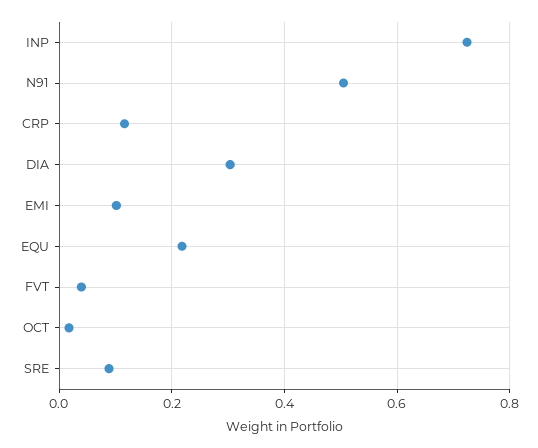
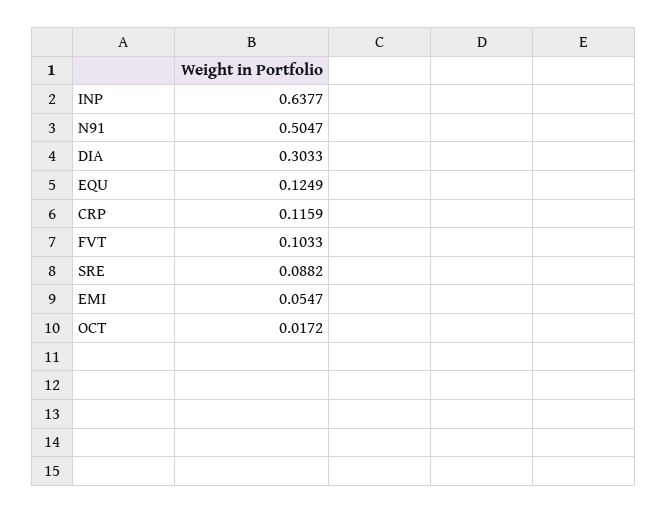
  {
-   "INP": 0.72,
+   "INP": 0.6377,
    "N91": 0.5047,
    "CRP": 0.1159,
    "DIA": 0.3033,
-   "EMI": 0.1,
+   "EMI": 0.0547,
-   "EQU": 0.22,
+   "EQU": 0.1249,
-   "FVT": 0.04,
+   "FVT": 0.1033,
    "OCT": 0.0172,
    "SRE": 0.0882
  }

